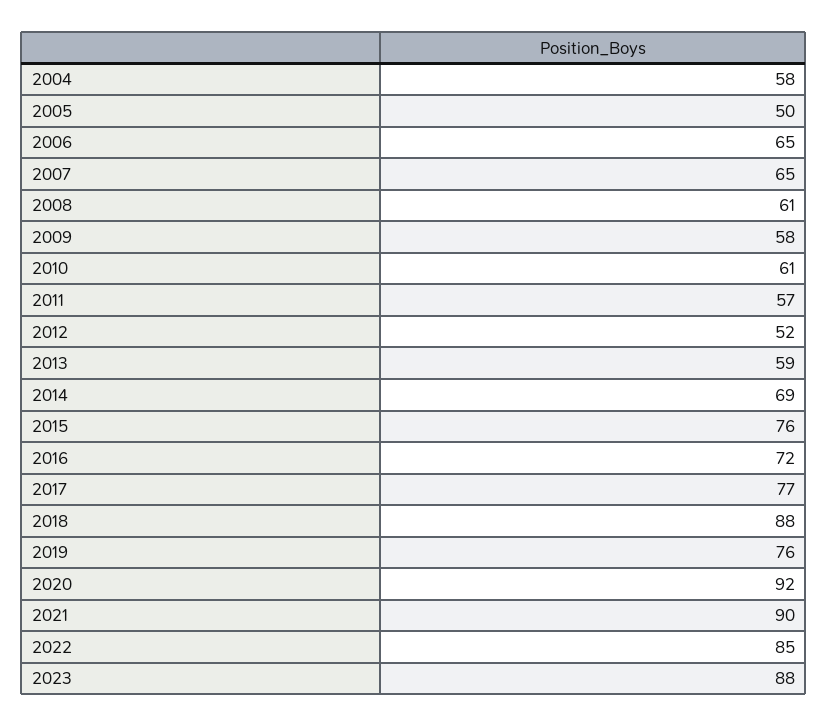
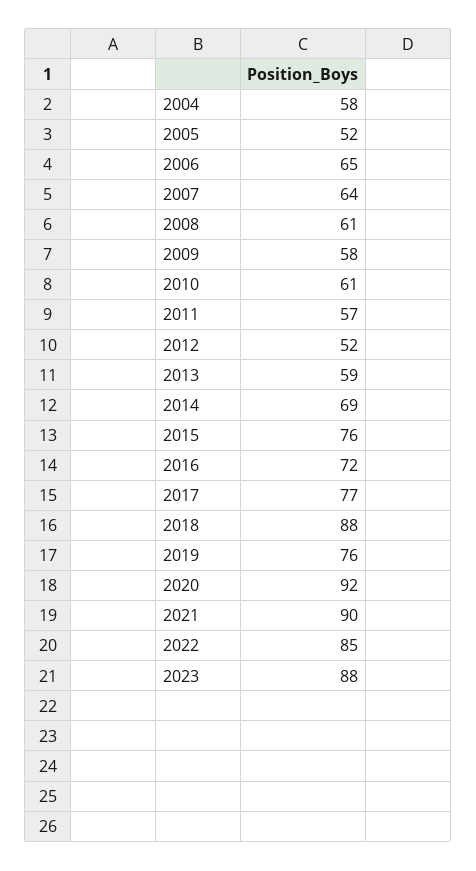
  {
    "2004": 58,
-   "2005": 50,
+   "2005": 52,
    "2006": 65,
-   "2007": 65,
+   "2007": 64,
    "2008": 61,
    "2009": 58,
    "2010": 61,
    "2011": 57,
    "2012": 52,
    "2013": 59,
    "2014": 69,
    "2015": 76,
    "2016": 72,
    "2017": 77,
    "2018": 88,
    "2019": 76,
    "2020": 92,
    "2021": 90,
    "2022": 85,
    "2023": 88
  }

